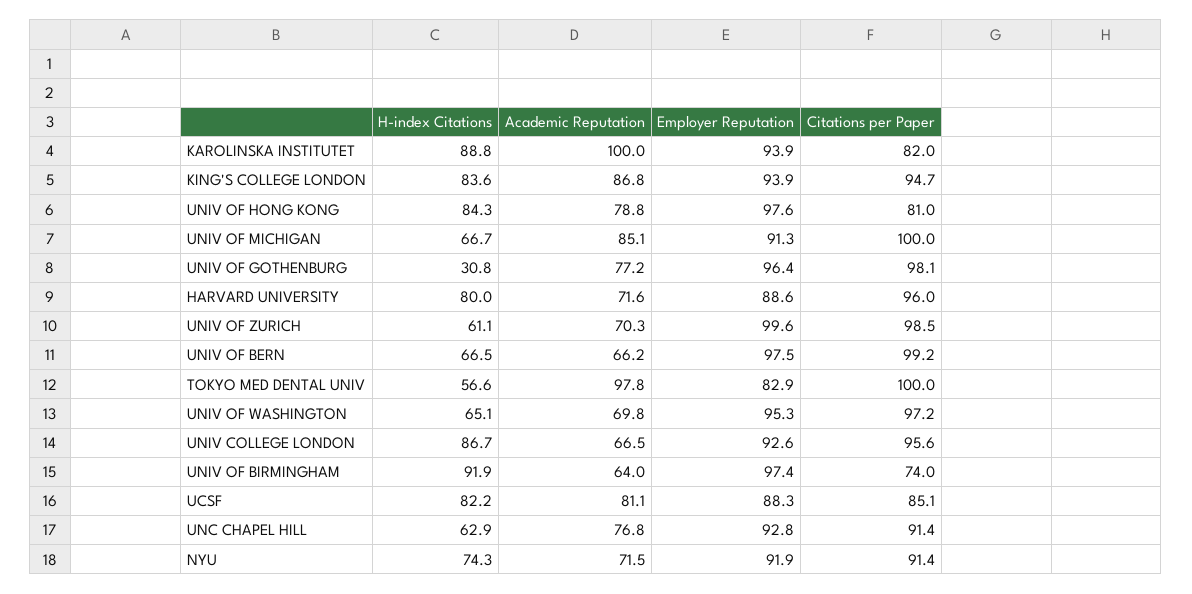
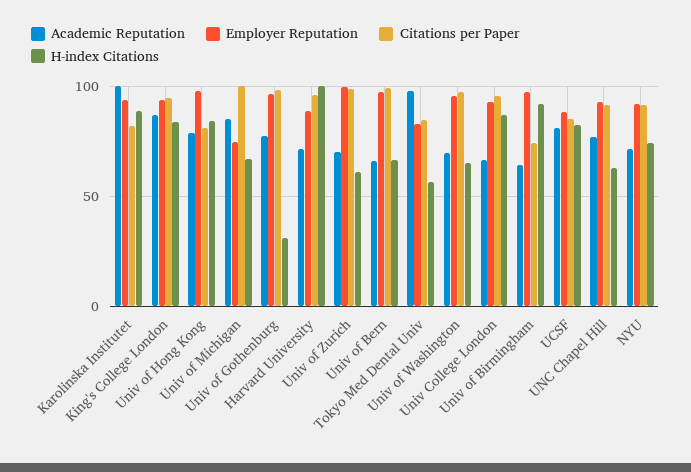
  {
    "H-index Citations": {
      "KAROLINSKA INSTITUTET": 88.8,
      "KING'S COLLEGE LONDON": 83.6,
      "UNIV OF HONG KONG": 84.3,
      "UNIV OF MICHIGAN": 66.7,
      "UNIV OF GOTHENBURG": 30.8,
-     "HARVARD UNIVERSITY": 80,
+     "HARVARD UNIVERSITY": 100,
      "UNIV OF ZURICH": 61.1,
      "UNIV OF BERN": 66.5,
      "TOKYO MED DENTAL UNIV": 56.6,
      "UNIV OF WASHINGTON": 65.1,
      "UNIV COLLEGE LONDON": 86.7,
      "UNIV OF BIRMINGHAM": 91.9,
      "UCSF": 82.2,
      "UNC CHAPEL HILL": 62.9,
      "NYU": 74.3
    },
    "Academic Reputation": {
      "KAROLINSKA INSTITUTET": 100,
      "KING'S COLLEGE LONDON": 86.8,
      "UNIV OF HONG KONG": 78.8,
      "UNIV OF MICHIGAN": 85.1,
      "UNIV OF GOTHENBURG": 77.2,
      "HARVARD UNIVERSITY": 71.6,
      "UNIV OF ZURICH": 70.3,
      "UNIV OF BERN": 66.2,
      "TOKYO MED DENTAL UNIV": 97.8,
      "UNIV OF WASHINGTON": 69.8,
      "UNIV COLLEGE LONDON": 66.5,
      "UNIV OF BIRMINGHAM": 64,
      "UCSF": 81.1,
      "UNC CHAPEL HILL": 76.8,
      "NYU": 71.5
    },
    "Employer Reputation": {
      "KAROLINSKA INSTITUTET": 93.9,
      "KING'S COLLEGE LONDON": 93.9,
      "UNIV OF HONG KONG": 97.6,
-     "UNIV OF MICHIGAN": 91.3,
+     "UNIV OF MICHIGAN": 75,
      "UNIV OF GOTHENBURG": 96.4,
      "HARVARD UNIVERSITY": 88.6,
      "UNIV OF ZURICH": 99.6,
      "UNIV OF BERN": 97.5,
      "TOKYO MED DENTAL UNIV": 82.9,
      "UNIV OF WASHINGTON": 95.3,
      "UNIV COLLEGE LONDON": 92.6,
      "UNIV OF BIRMINGHAM": 97.4,
      "UCSF": 88.3,
      "UNC CHAPEL HILL": 92.8,
      "NYU": 91.9
    },
    "Citations per Paper": {
      "KAROLINSKA INSTITUTET": 82,
      "KING'S COLLEGE LONDON": 94.7,
      "UNIV OF HONG KONG": 81,
      "UNIV OF MICHIGAN": 100,
      "UNIV OF GOTHENBURG": 98.1,
      "HARVARD UNIVERSITY": 96,
      "UNIV OF ZURICH": 98.5,
      "UNIV OF BERN": 99.2,
-     "TOKYO MED DENTAL UNIV": 100,
+     "TOKYO MED DENTAL UNIV": 85,
      "UNIV OF WASHINGTON": 97.2,
      "UNIV COLLEGE LONDON": 95.6,
      "UNIV OF BIRMINGHAM": 74,
      "UCSF": 85.1,
      "UNC CHAPEL HILL": 91.4,
      "NYU": 91.4
    }
  }

